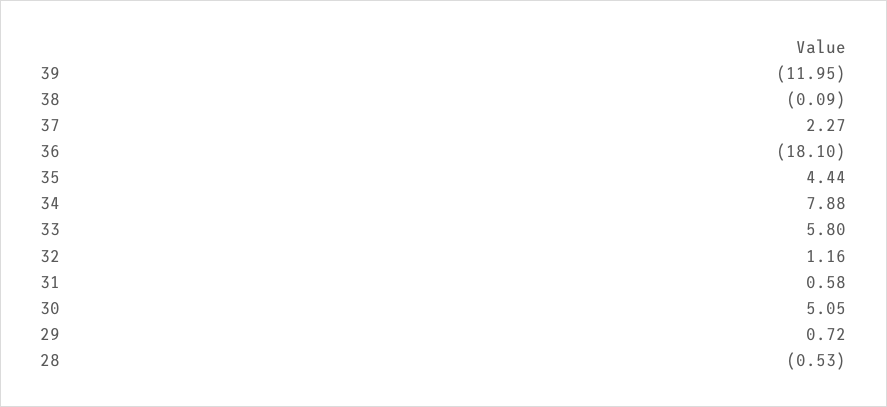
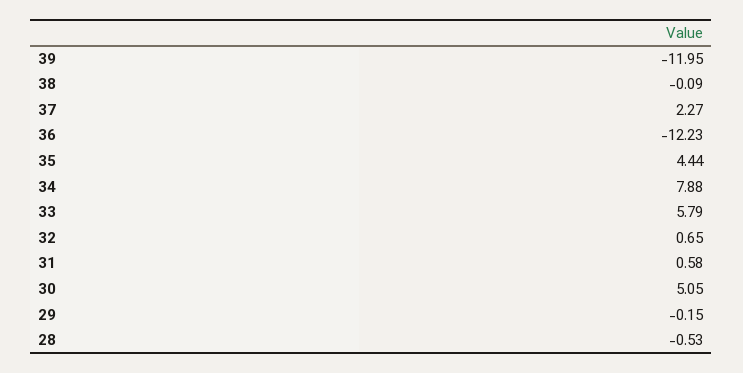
  {
    "39": -11.95,
    "38": -0.09,
    "37": 2.27,
-   "36": -18.1,
+   "36": -12.23,
    "35": 4.44,
    "34": 7.88,
-   "33": 5.8,
+   "33": 5.79,
-   "32": 1.16,
+   "32": 0.65,
    "31": 0.58,
    "30": 5.05,
-   "29": 0.72,
+   "29": -0.15,
    "28": -0.53
  }

